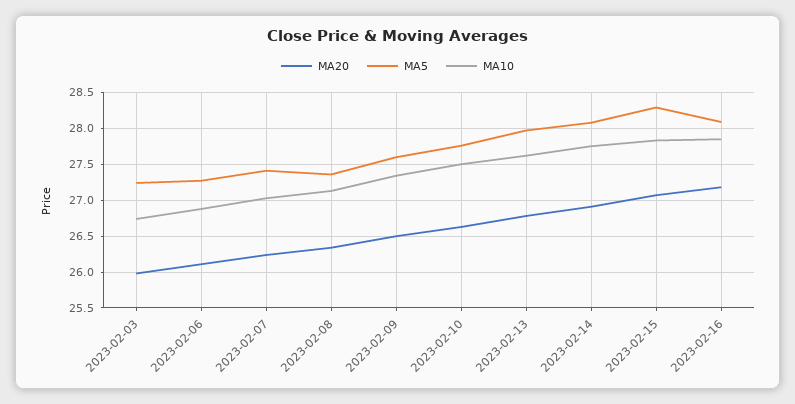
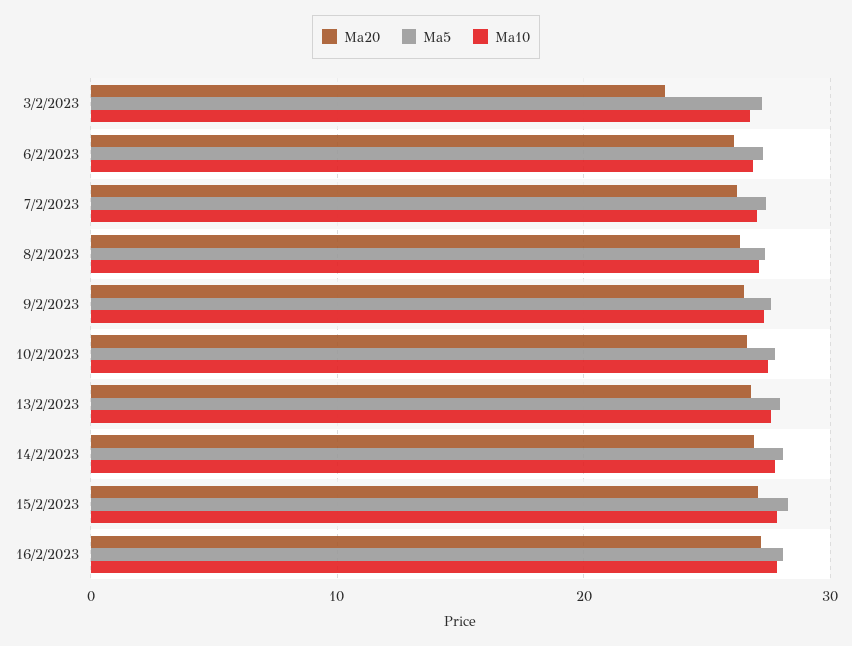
  {
    "MA20": {
-     "2023-02-03": 26,
+     "2023-02-03": 23,
      "2023-02-06": 26.1,
      "2023-02-07": 26.2,
      "2023-02-08": 26.3,
      "2023-02-09": 26.5,
      "2023-02-10": 26.6,
      "2023-02-13": 26.8,
      "2023-02-14": 26.9,
      "2023-02-15": 27.1,
      "2023-02-16": 27.2
    },
    "MA5": {
      "2023-02-03": 27.2,
      "2023-02-06": 27.3,
      "2023-02-07": 27.4,
      "2023-02-08": 27.4,
      "2023-02-09": 27.6,
      "2023-02-10": 27.8,
      "2023-02-13": 28,
      "2023-02-14": 28.1,
      "2023-02-15": 28.3,
      "2023-02-16": 28.1
    },
    "MA10": {
      "2023-02-03": 26.7,
      "2023-02-06": 26.9,
      "2023-02-07": 27,
      "2023-02-08": 27.1,
      "2023-02-09": 27.3,
      "2023-02-10": 27.5,
      "2023-02-13": 27.6,
      "2023-02-14": 27.8,
      "2023-02-15": 27.8,
      "2023-02-16": 27.9
    }
  }

